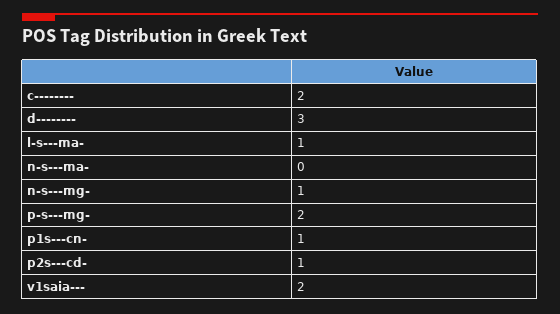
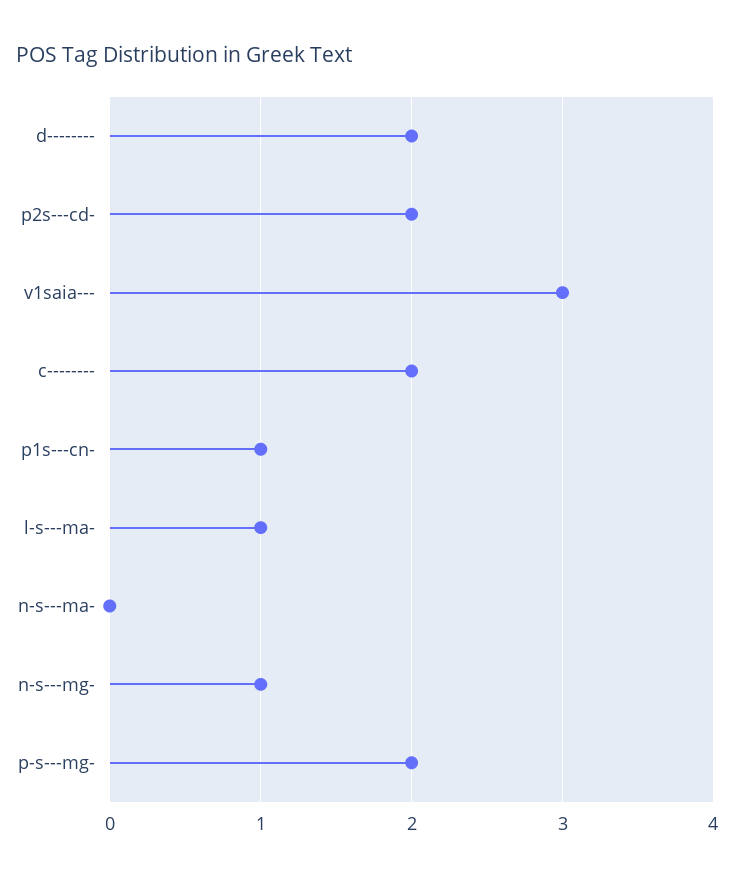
  {
    "c--------": 2,
-   "d--------": 3,
+   "d--------": 2,
    "l-s---ma-": 1,
    "n-s---ma-": 0,
    "n-s---mg-": 1,
    "p-s---mg-": 2,
    "p1s---cn-": 1,
-   "p2s---cd-": 1,
+   "p2s---cd-": 2,
-   "v1saia---": 2
+   "v1saia---": 3
  }

